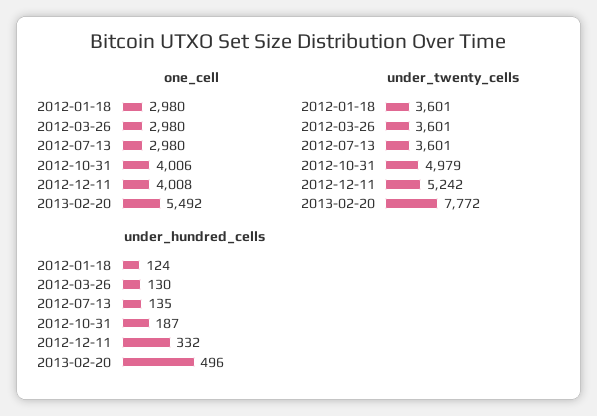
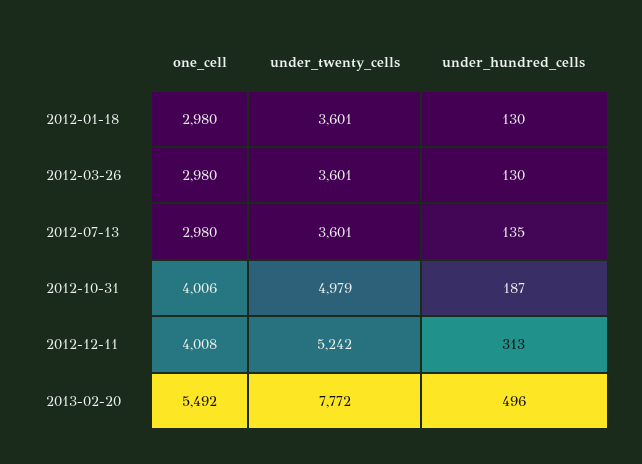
  {
    "one_cell": {
      "2012-01-18": 2980,
      "2012-03-26": 2980,
      "2012-07-13": 2980,
      "2012-10-31": 4006,
      "2012-12-11": 4008,
      "2013-02-20": 5492
    },
    "under_twenty_cells": {
      "2012-01-18": 3601,
      "2012-03-26": 3601,
      "2012-07-13": 3601,
      "2012-10-31": 4979,
      "2012-12-11": 5242,
      "2013-02-20": 7772
    },
    "under_hundred_cells": {
-     "2012-01-18": 124,
+     "2012-01-18": 130,
      "2012-03-26": 130,
      "2012-07-13": 135,
      "2012-10-31": 187,
-     "2012-12-11": 332,
+     "2012-12-11": 313,
      "2013-02-20": 496
    }
  }

